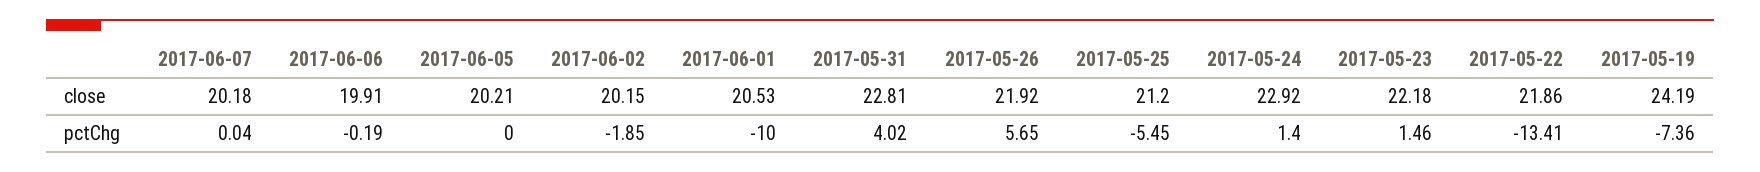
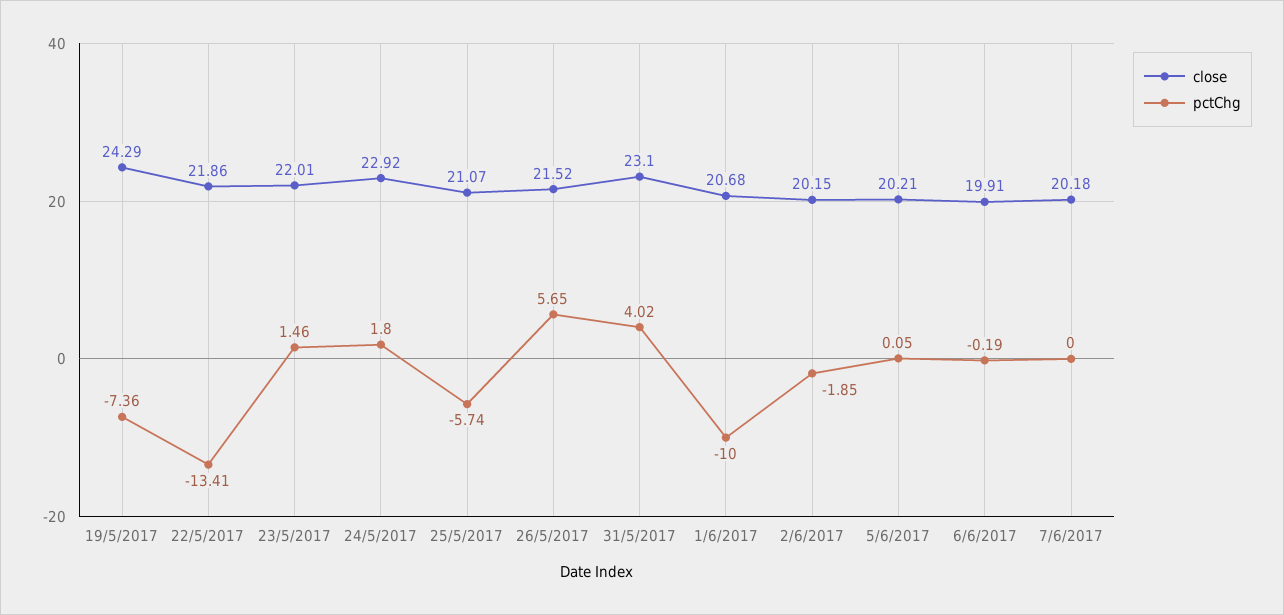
  {
    "close": {
      "2017-06-07": 20.18,
      "2017-06-06": 19.91,
      "2017-06-05": 20.21,
      "2017-06-02": 20.15,
-     "2017-06-01": 20.53,
+     "2017-06-01": 20.68,
-     "2017-05-31": 22.81,
+     "2017-05-31": 23.1,
-     "2017-05-26": 21.92,
+     "2017-05-26": 21.52,
-     "2017-05-25": 21.2,
+     "2017-05-25": 21.07,
      "2017-05-24": 22.92,
-     "2017-05-23": 22.18,
+     "2017-05-23": 22.01,
      "2017-05-22": 21.86,
-     "2017-05-19": 24.19
+     "2017-05-19": 24.29
    },
    "pctChg": {
-     "2017-06-07": 0.04,
+     "2017-06-07": 0,
      "2017-06-06": -0.19,
-     "2017-06-05": 0,
+     "2017-06-05": 0.05,
      "2017-06-02": -1.85,
      "2017-06-01": -10,
      "2017-05-31": 4.02,
      "2017-05-26": 5.65,
-     "2017-05-25": -5.45,
+     "2017-05-25": -5.74,
-     "2017-05-24": 1.4,
+     "2017-05-24": 1.8,
      "2017-05-23": 1.46,
      "2017-05-22": -13.41,
      "2017-05-19": -7.36
    }
  }

